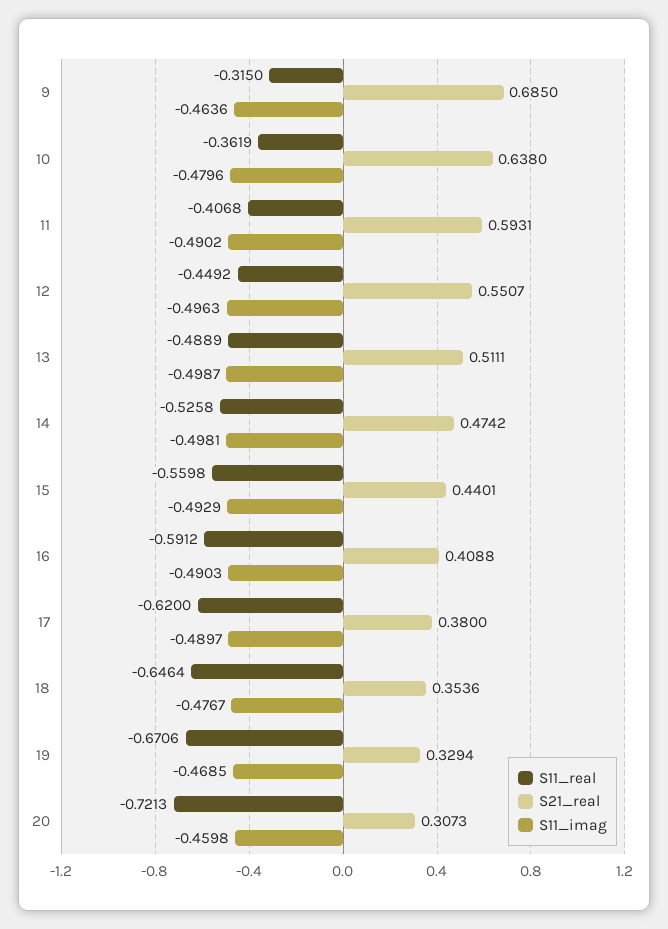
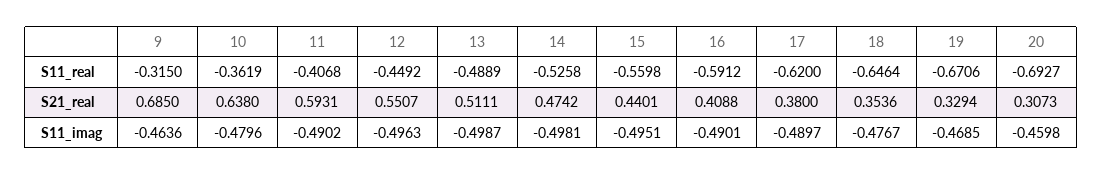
  {
    "S11_real": {
      "9": -0.315,
      "10": -0.3619,
      "11": -0.4068,
      "12": -0.4492,
      "13": -0.4889,
      "14": -0.5258,
      "15": -0.5598,
      "16": -0.5912,
      "17": -0.62,
      "18": -0.6464,
      "19": -0.6706,
-     "20": -0.7213
+     "20": -0.6927
    },
    "S21_real": {
      "9": 0.685,
      "10": 0.638,
      "11": 0.5931,
      "12": 0.5507,
      "13": 0.5111,
      "14": 0.4742,
      "15": 0.4401,
      "16": 0.4088,
      "17": 0.38,
      "18": 0.3536,
      "19": 0.3294,
      "20": 0.3073
    },
    "S11_imag": {
      "9": -0.4636,
      "10": -0.4796,
      "11": -0.4902,
      "12": -0.4963,
      "13": -0.4987,
      "14": -0.4981,
-     "15": -0.4929,
+     "15": -0.4951,
-     "16": -0.4903,
+     "16": -0.4901,
      "17": -0.4897,
      "18": -0.4767,
      "19": -0.4685,
      "20": -0.4598
    }
  }

